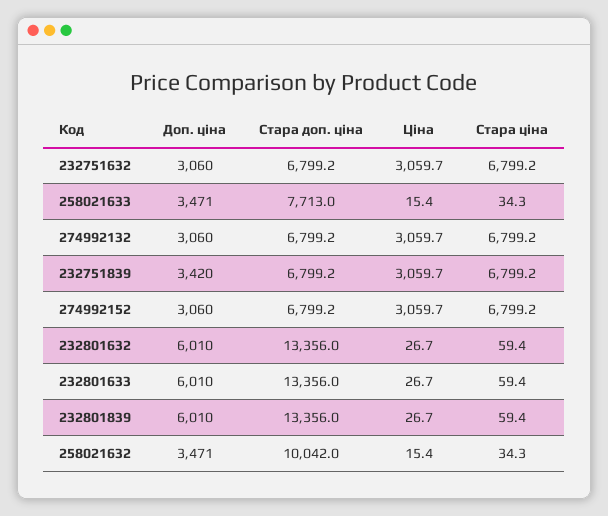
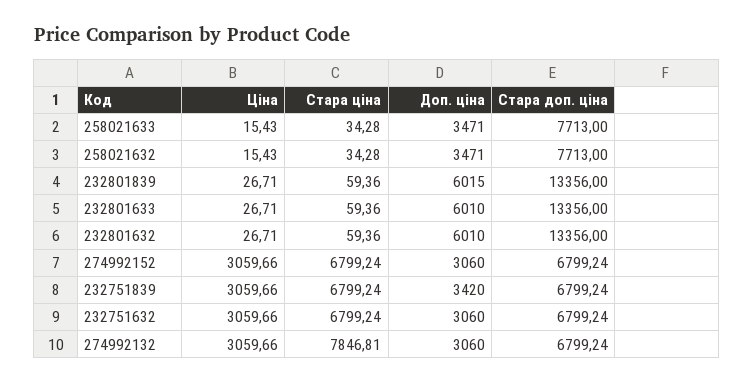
  {
    "Доп. ціна": {
      "232751632": 3060,
      "258021633": 3471,
      "274992132": 3060,
      "232751839": 3420,
      "274992152": 3060,
      "232801632": 6010,
      "232801633": 6010,
-     "232801839": 6010,
+     "232801839": 6015,
      "258021632": 3471
    },
    "Стара доп. ціна": {
      "232751632": 6799.24,
      "258021633": 7713,
      "274992132": 6799.24,
      "232751839": 6799.24,
      "274992152": 6799.24,
      "232801632": 13356,
      "232801633": 13356,
      "232801839": 13356,
-     "258021632": 10042
+     "258021632": 7713
    },
    "Ціна": {
      "232751632": 3059.66,
      "258021633": 15.43,
      "274992132": 3059.66,
      "232751839": 3059.66,
      "274992152": 3059.66,
      "232801632": 26.71,
      "232801633": 26.71,
      "232801839": 26.71,
      "258021632": 15.43
    },
    "Стара ціна": {
      "232751632": 6799.24,
      "258021633": 34.28,
-     "274992132": 6799.2,
+     "274992132": 7846.81,
      "232751839": 6799.24,
      "274992152": 6799.24,
      "232801632": 59.36,
      "232801633": 59.36,
      "232801839": 59.36,
      "258021632": 34.28
    }
  }

